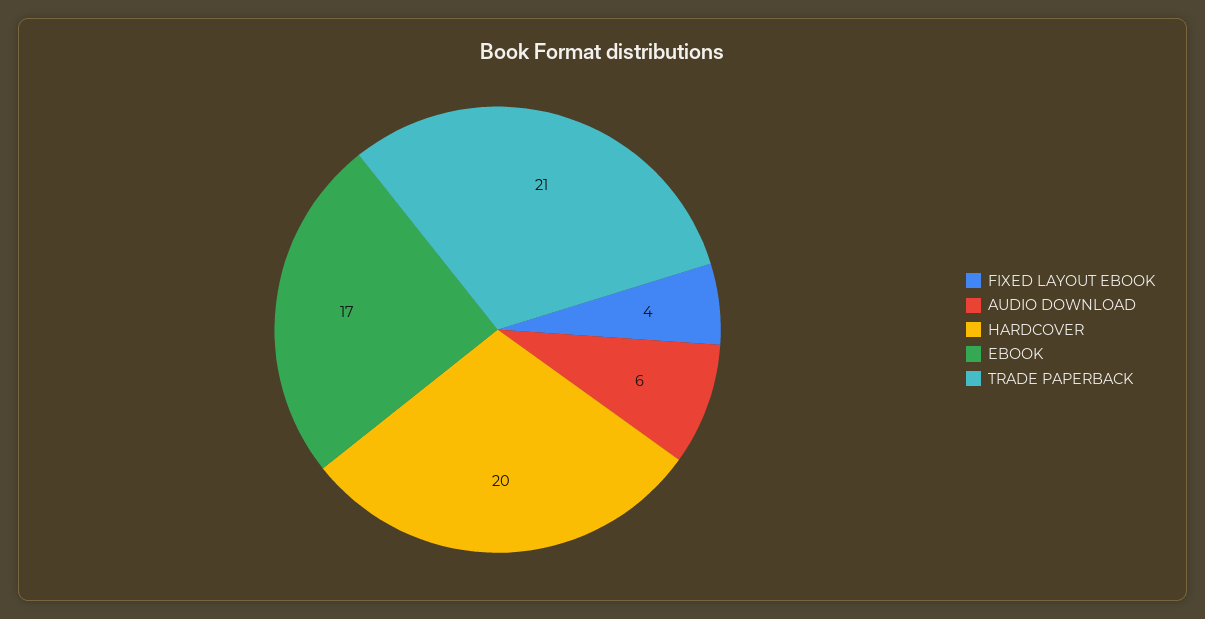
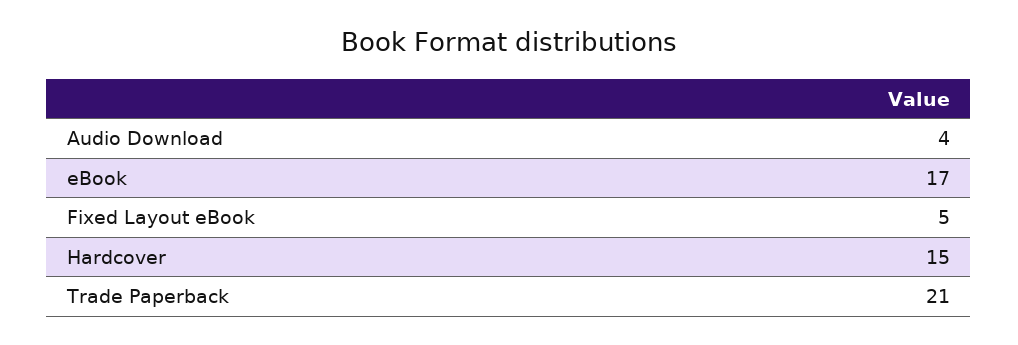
  {
-   "FIXED LAYOUT EBOOK": 4,
+   "FIXED LAYOUT EBOOK": 5,
-   "AUDIO DOWNLOAD": 6,
+   "AUDIO DOWNLOAD": 4,
-   "HARDCOVER": 20,
+   "HARDCOVER": 15,
    "EBOOK": 17,
    "TRADE PAPERBACK": 21
  }

